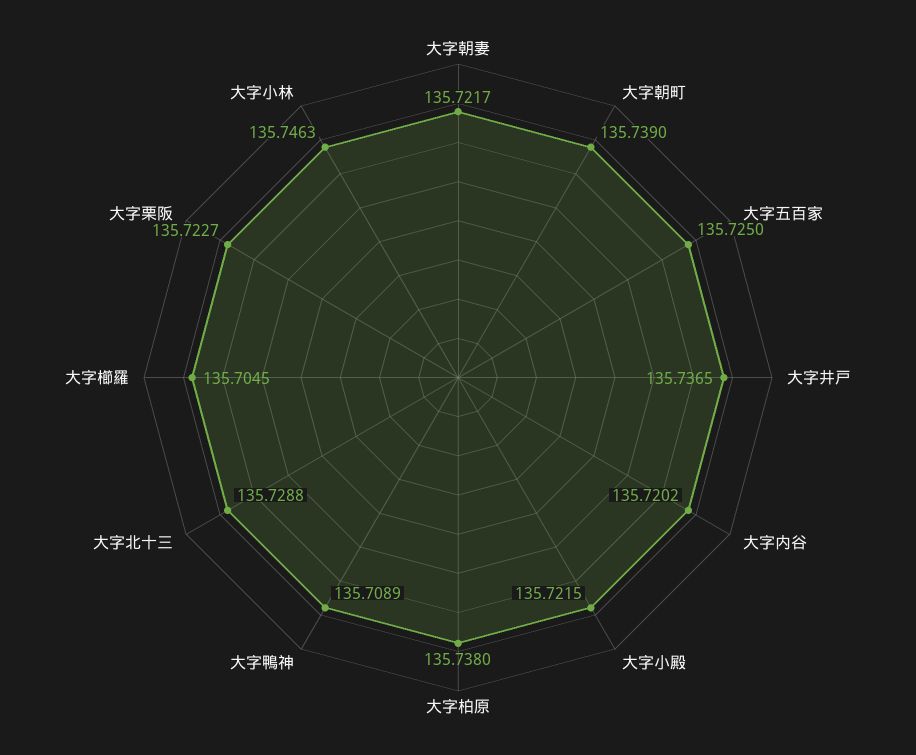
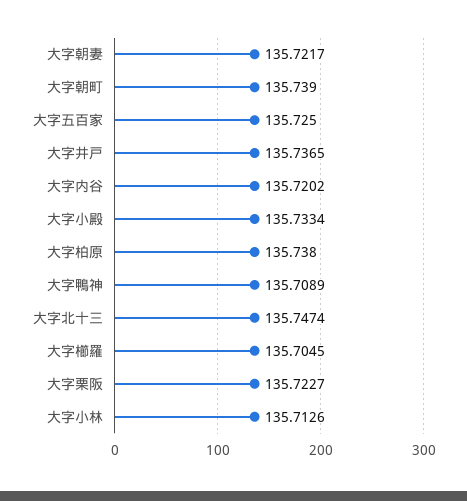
  {
    "大字朝妻": 135.7217,
    "大字朝町": 135.739,
    "大字五百家": 135.725,
    "大字井戸": 135.7365,
    "大字内谷": 135.7202,
-   "大字小殿": 135.7215,
+   "大字小殿": 135.7334,
    "大字柏原": 135.738,
    "大字鴨神": 135.7089,
-   "大字北十三": 135.7288,
+   "大字北十三": 135.7474,
    "大字櫛羅": 135.7045,
    "大字栗阪": 135.7227,
-   "大字小林": 135.7463
+   "大字小林": 135.7126
  }

